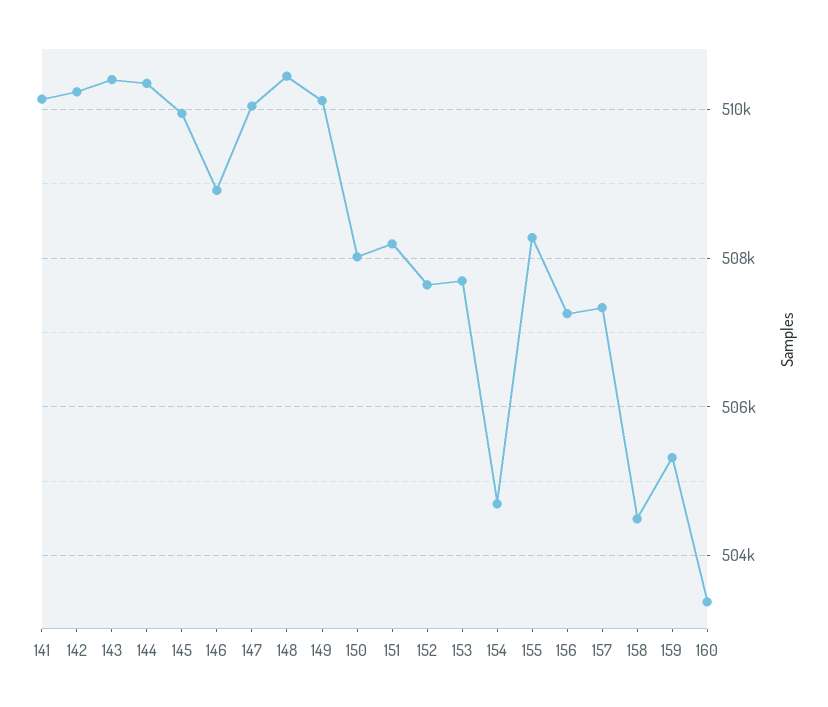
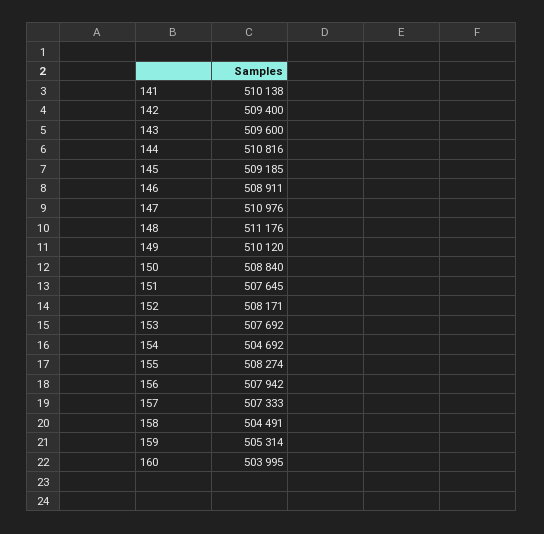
  {
    "141": 510138,
-   "142": 510200,
+   "142": 509400,
-   "143": 510400,
+   "143": 509600,
-   "144": 510400,
+   "144": 510816,
-   "145": 510000,
+   "145": 509185,
    "146": 508911,
-   "147": 510000,
+   "147": 510976,
-   "148": 510400,
+   "148": 511176,
    "149": 510120,
-   "150": 508000,
+   "150": 508840,
-   "151": 508200,
+   "151": 507645,
-   "152": 507600,
+   "152": 508171,
    "153": 507692,
    "154": 504692,
    "155": 508274,
-   "156": 507200,
+   "156": 507942,
    "157": 507333,
    "158": 504491,
    "159": 505314,
-   "160": 503400
+   "160": 503995
  }

